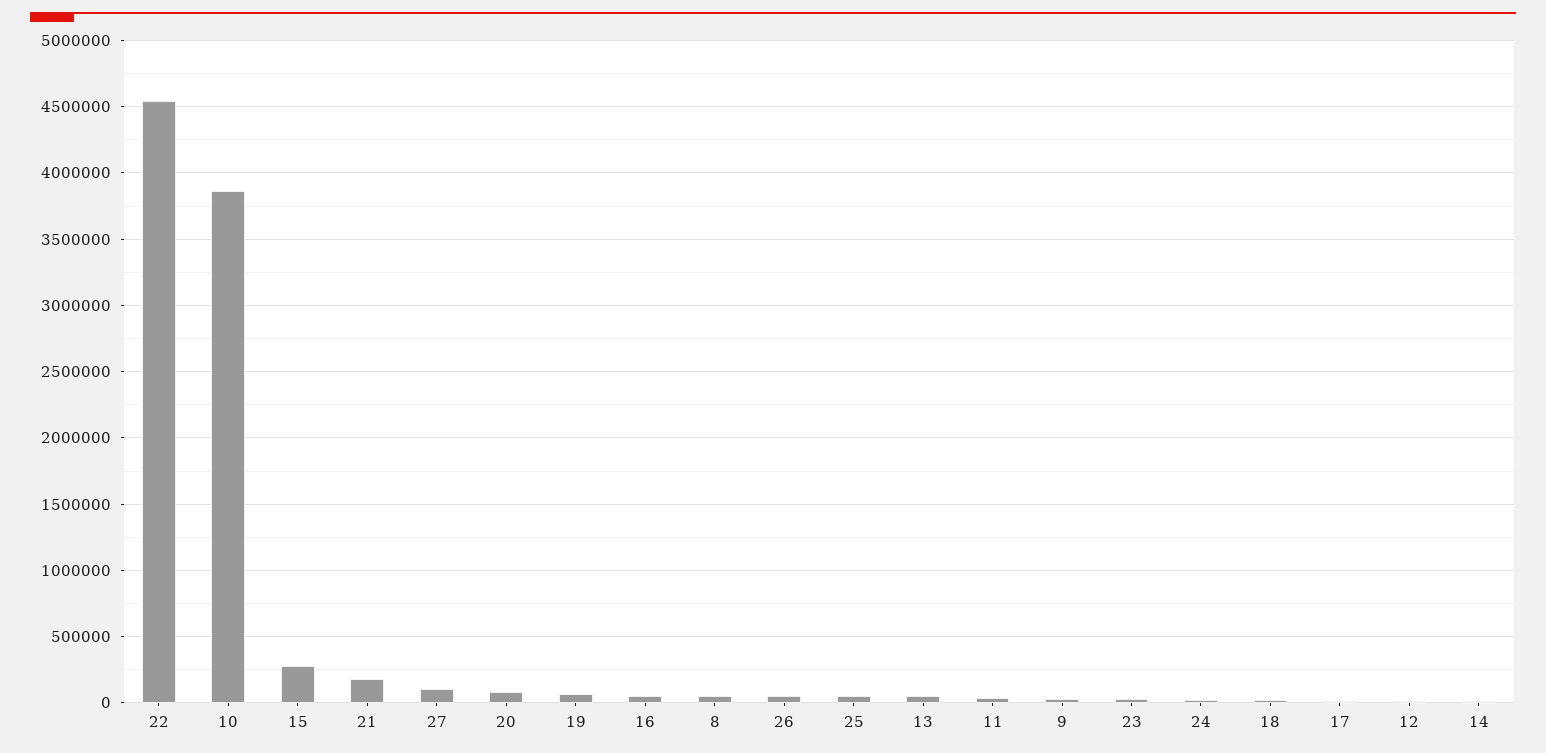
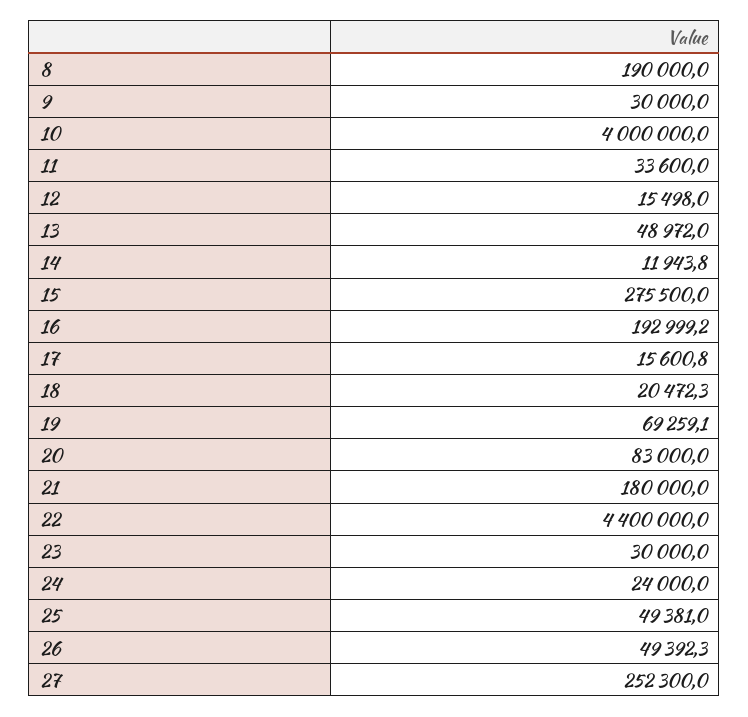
  {
-   "22": 4550000,
+   "22": 4400000,
-   "10": 3850000,
+   "10": 4000000,
    "15": 275500,
    "21": 180000,
-   "27": 100000,
+   "27": 252300,
    "20": 83000,
    "19": 69259.1,
-   "16": 50000,
+   "16": 192999.2,
-   "8": 50000,
+   "8": 190000,
    "26": 49392.3,
    "25": 49381,
    "13": 48972,
    "11": 33600,
    "9": 30000,
    "23": 30000,
    "24": 24000,
    "18": 20472.3,
    "17": 15600.8,
    "12": 15498,
    "14": 11943.8
  }

